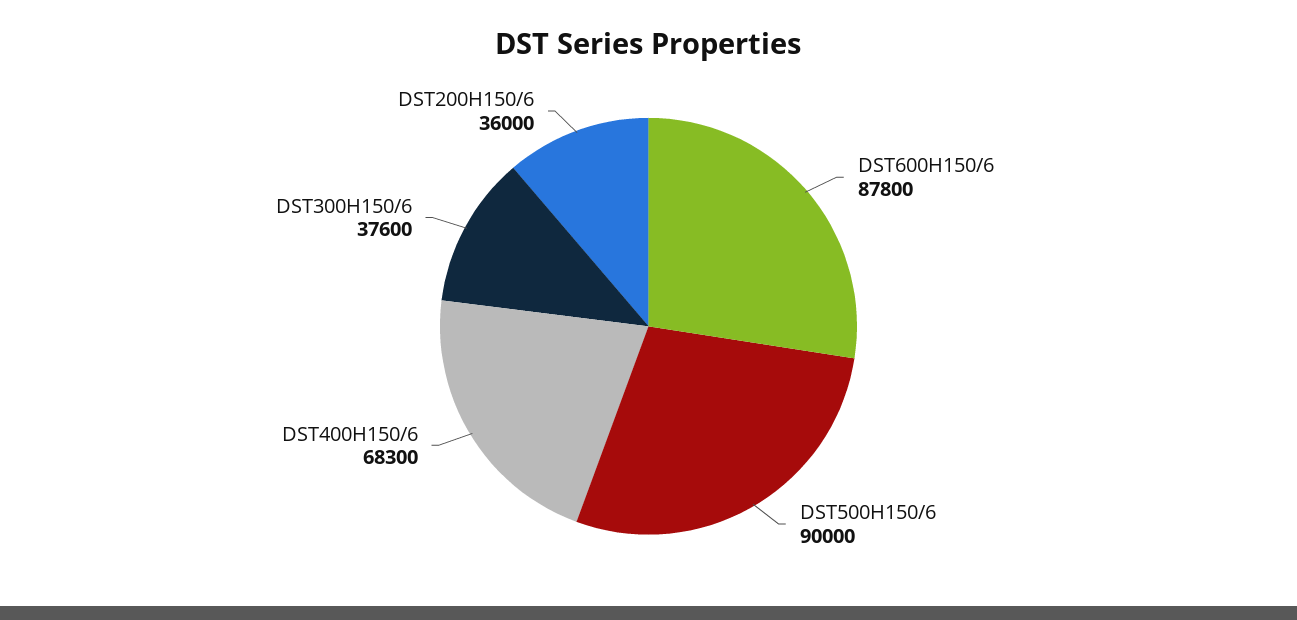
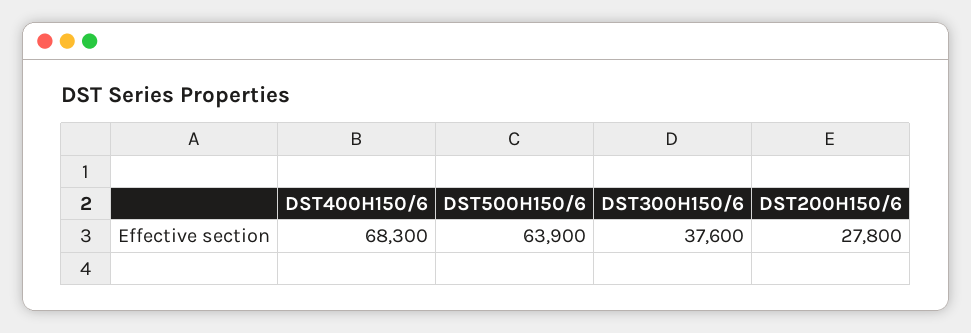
  {
-   "DST600H150/6": 87800,
-   "DST500H150/6": 90000,
+   "DST500H150/6": 63900,
    "DST400H150/6": 68300,
    "DST300H150/6": 37600,
-   "DST200H150/6": 36000
+   "DST200H150/6": 27800
  }

